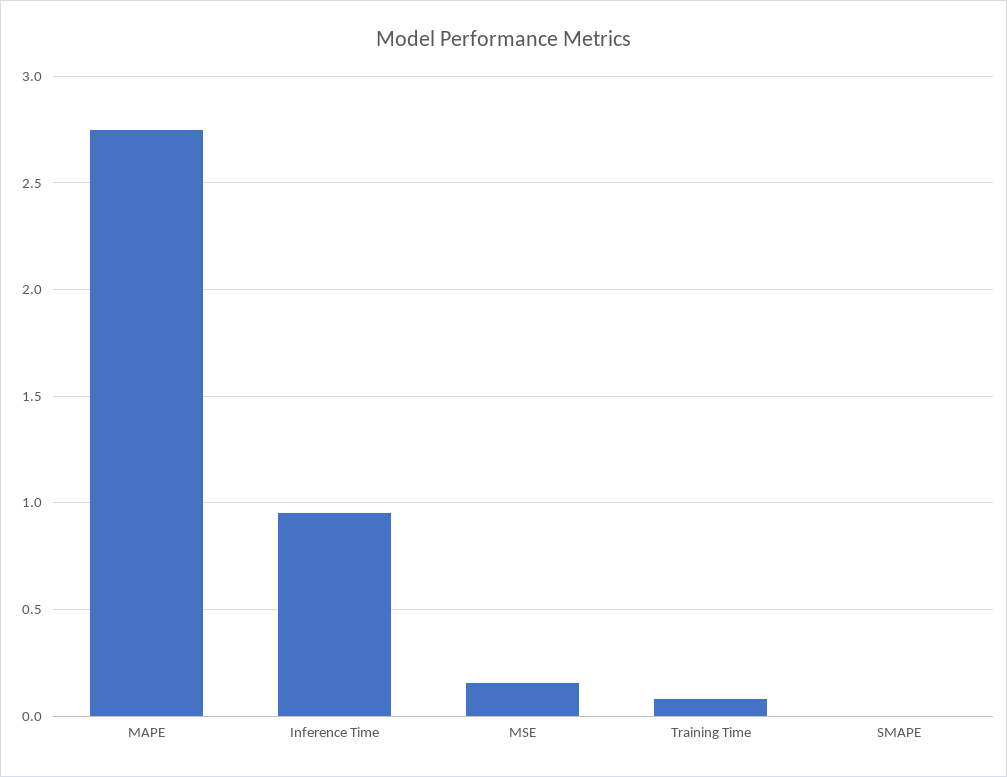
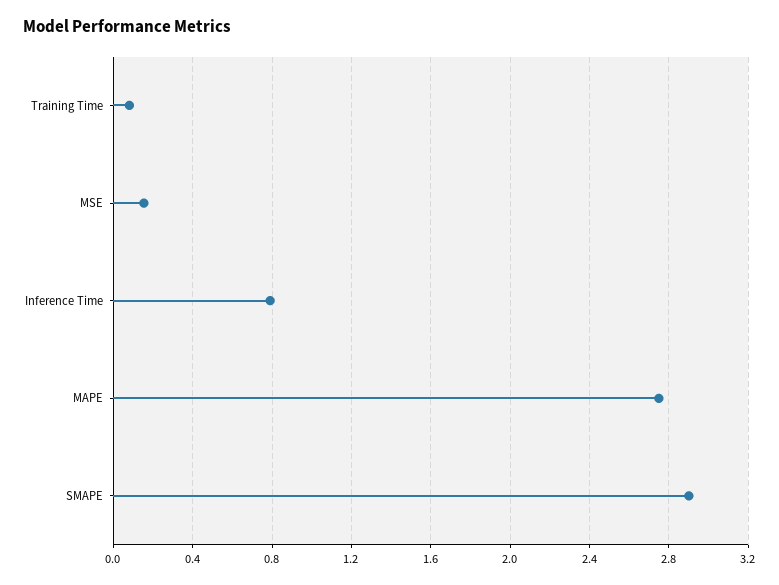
  {
    "MAPE": 2.75,
-   "Inference Time": 0.95,
+   "Inference Time": 0.8,
    "MSE": 0.15,
    "Training Time": 0.1,
-   "SMAPE": 0
+   "SMAPE": 2.9
  }

